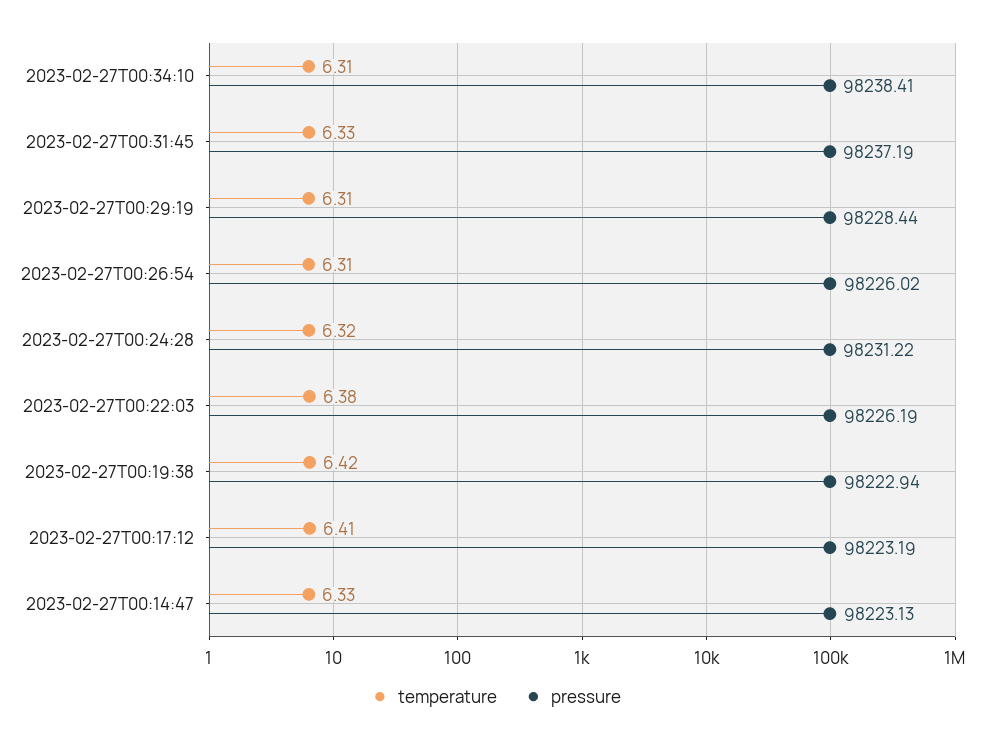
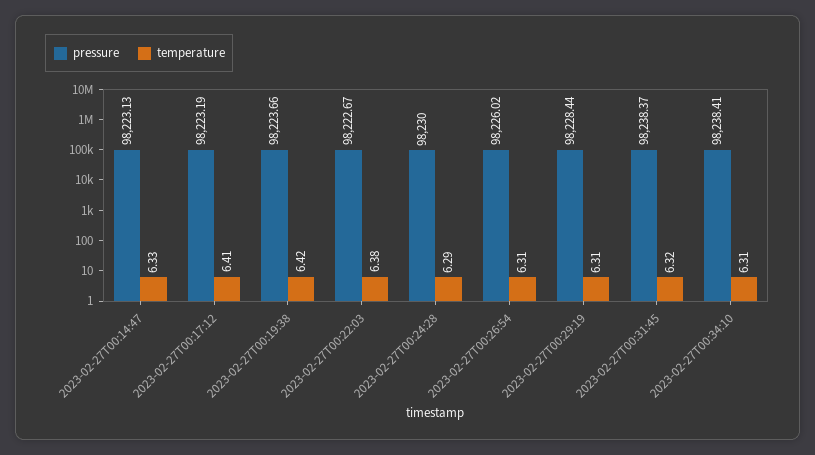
  {
    "temperature": {
      "2023-02-27T00:34:10": 6.31,
-     "2023-02-27T00:31:45": 6.33,
+     "2023-02-27T00:31:45": 6.32,
      "2023-02-27T00:29:19": 6.31,
      "2023-02-27T00:26:54": 6.31,
-     "2023-02-27T00:24:28": 6.32,
+     "2023-02-27T00:24:28": 6.29,
      "2023-02-27T00:22:03": 6.38,
      "2023-02-27T00:19:38": 6.42,
      "2023-02-27T00:17:12": 6.41,
      "2023-02-27T00:14:47": 6.33
    },
    "pressure": {
      "2023-02-27T00:34:10": 98238.41,
-     "2023-02-27T00:31:45": 98237.19,
+     "2023-02-27T00:31:45": 98238.37,
      "2023-02-27T00:29:19": 98228.44,
      "2023-02-27T00:26:54": 98226.02,
-     "2023-02-27T00:24:28": 98231.22,
+     "2023-02-27T00:24:28": 98230,
-     "2023-02-27T00:22:03": 98226.19,
+     "2023-02-27T00:22:03": 98222.67,
-     "2023-02-27T00:19:38": 98222.94,
+     "2023-02-27T00:19:38": 98223.66,
      "2023-02-27T00:17:12": 98223.19,
      "2023-02-27T00:14:47": 98223.13
    }
  }

